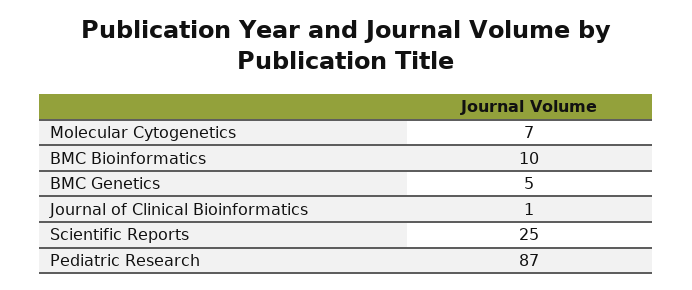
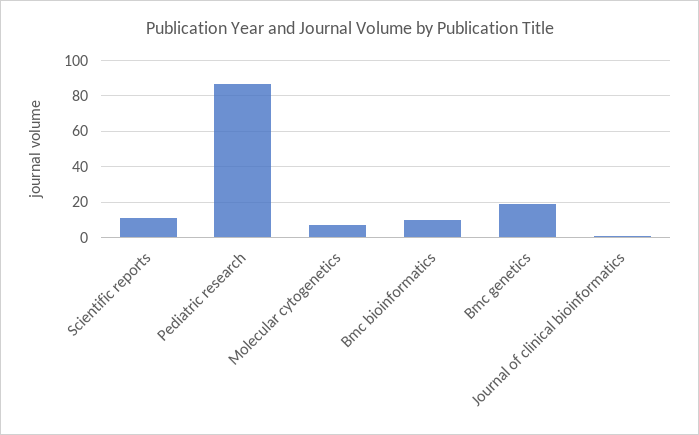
  {
    "Molecular Cytogenetics": 7,
    "BMC Bioinformatics": 10,
-   "BMC Genetics": 5,
+   "BMC Genetics": 20,
    "Journal of Clinical Bioinformatics": 1,
-   "Scientific Reports": 25,
+   "Scientific Reports": 10,
    "Pediatric Research": 87
  }

